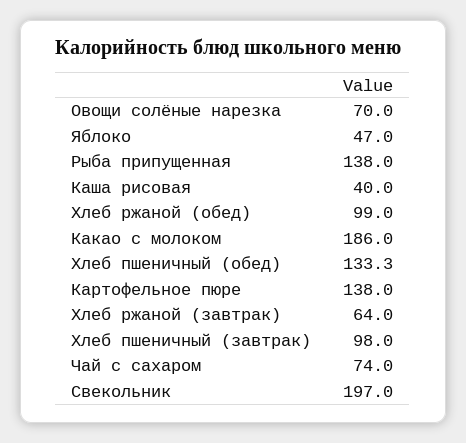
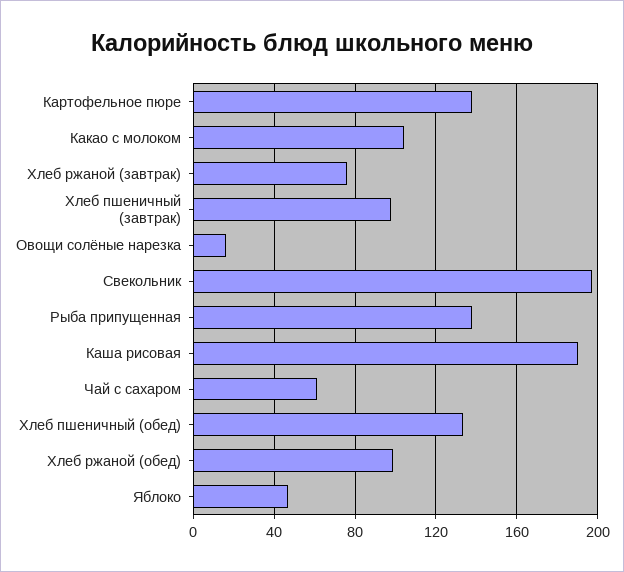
  {
-   "Овощи солёные нарезка": 70,
+   "Овощи солёные нарезка": 15,
    "Яблоко": 47,
    "Рыба припущенная": 138,
-   "Каша рисовая": 40,
+   "Каша рисовая": 190,
    "Хлеб ржаной (обед)": 99,
-   "Какао с молоком": 186,
+   "Какао с молоком": 105,
    "Хлеб пшеничный (обед)": 133.3,
    "Картофельное пюре": 138,
-   "Хлеб ржаной (завтрак)": 64,
+   "Хлеб ржаной (завтрак)": 75,
    "Хлеб пшеничный (завтрак)": 98,
-   "Чай с сахаром": 74,
+   "Чай с сахаром": 60,
    "Свекольник": 197
  }

